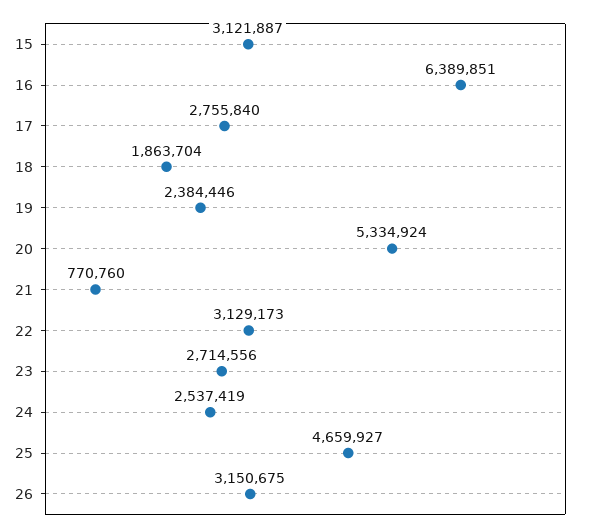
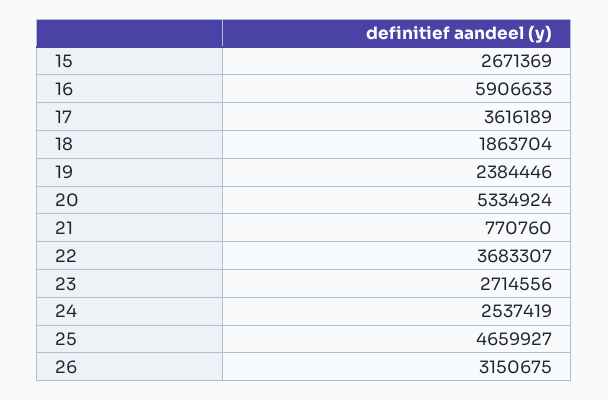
  {
-   "15": 3121887,
+   "15": 2671369,
-   "16": 6389851,
+   "16": 5906633,
-   "17": 2755840,
+   "17": 3616189,
    "18": 1863704,
    "19": 2384446,
    "20": 5334924,
    "21": 770760,
-   "22": 3129173,
+   "22": 3683307,
    "23": 2714556,
    "24": 2537419,
    "25": 4659927,
    "26": 3150675
  }

